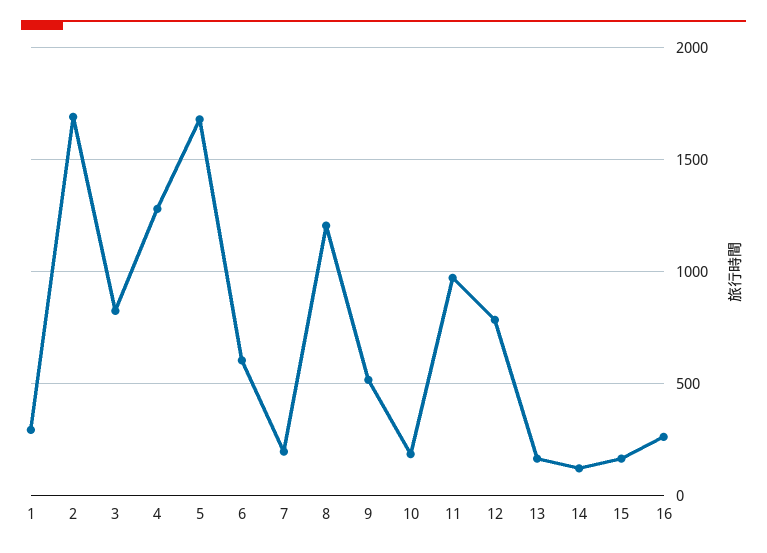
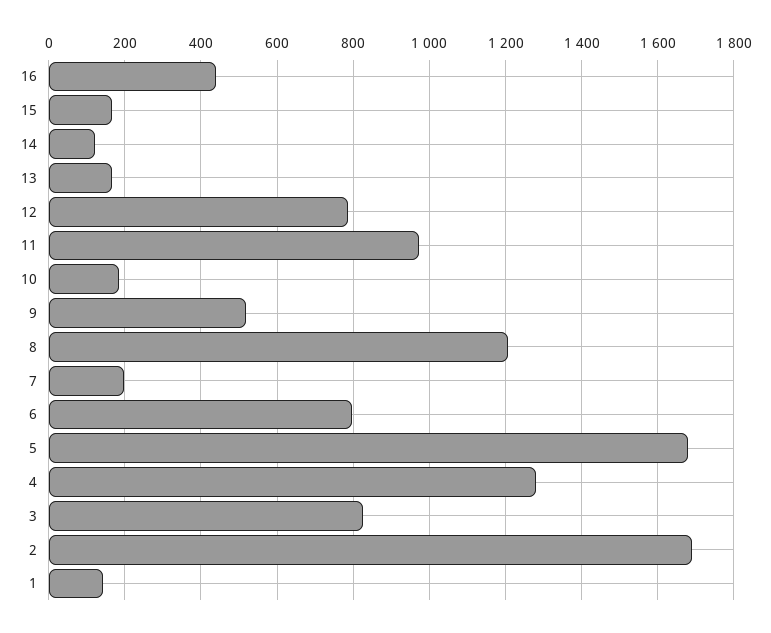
  {
-   "1": 300,
+   "1": 140,
    "2": 1700,
    "3": 820,
    "4": 1280,
    "5": 1680,
-   "6": 600,
+   "6": 800,
    "7": 200,
    "8": 1200,
    "9": 520,
    "10": 180,
    "11": 980,
    "12": 780,
    "13": 160,
    "14": 120,
    "15": 160,
-   "16": 250
+   "16": 440
  }

